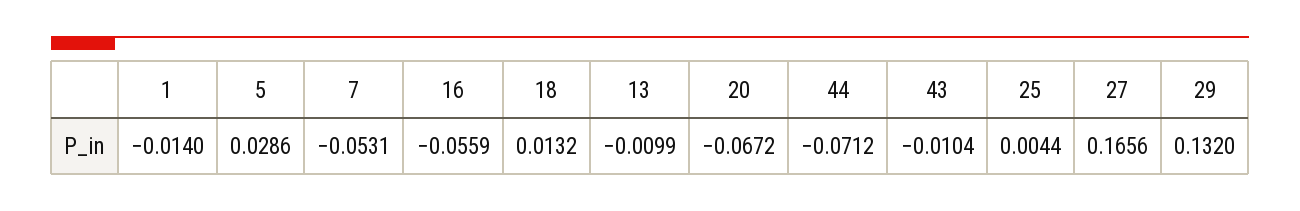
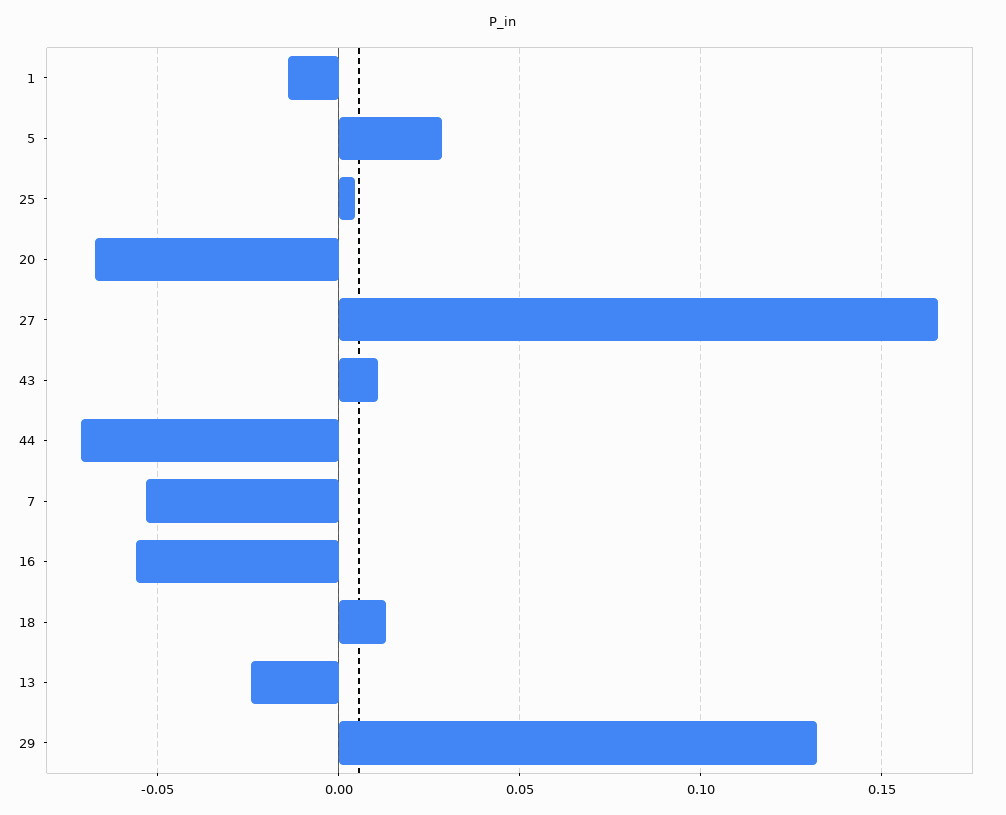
  {
    "1": -0.014,
    "5": 0.0286,
    "7": -0.0531,
    "16": -0.0559,
    "18": 0.0132,
-   "13": -0.0099,
+   "13": -0.025,
    "20": -0.0672,
    "44": -0.0712,
-   "43": -0.0104,
+   "43": 0.01,
    "25": 0.0044,
    "27": 0.1656,
    "29": 0.132
  }

